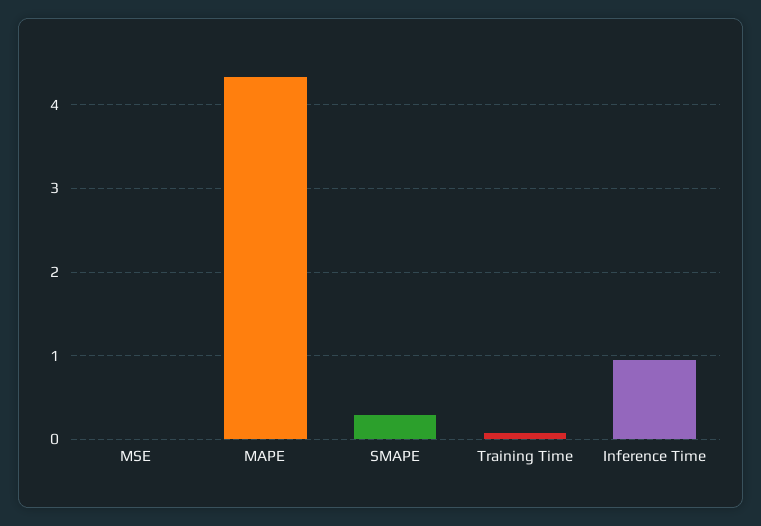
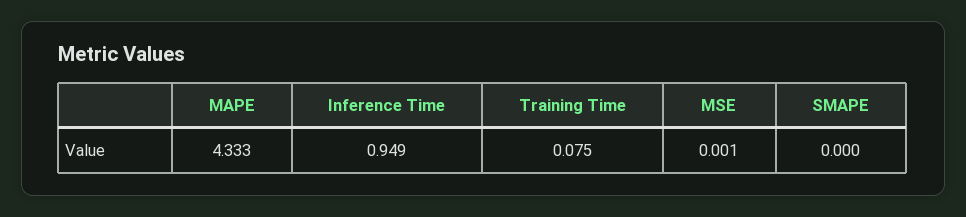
  {
    "MSE": 0.001,
    "MAPE": 4.333,
-   "SMAPE": 0.3,
+   "SMAPE": 0,
    "Training Time": 0.075,
    "Inference Time": 0.949
  }

